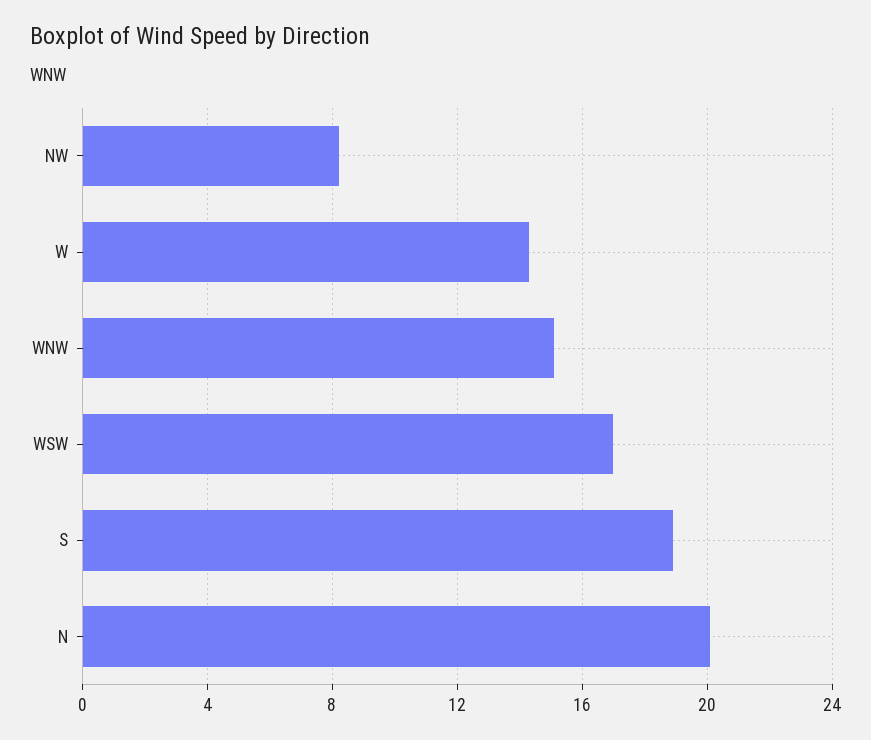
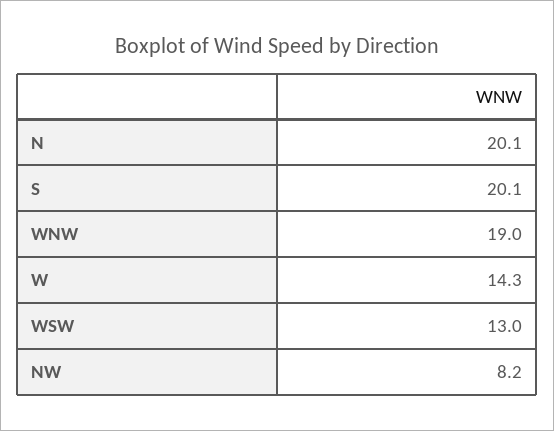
  {
    "NW": 8.2,
    "W": 14.3,
-   "WNW": 15,
+   "WNW": 19,
-   "WSW": 17,
+   "WSW": 13,
-   "S": 19,
+   "S": 20.1,
    "N": 20.1
  }

